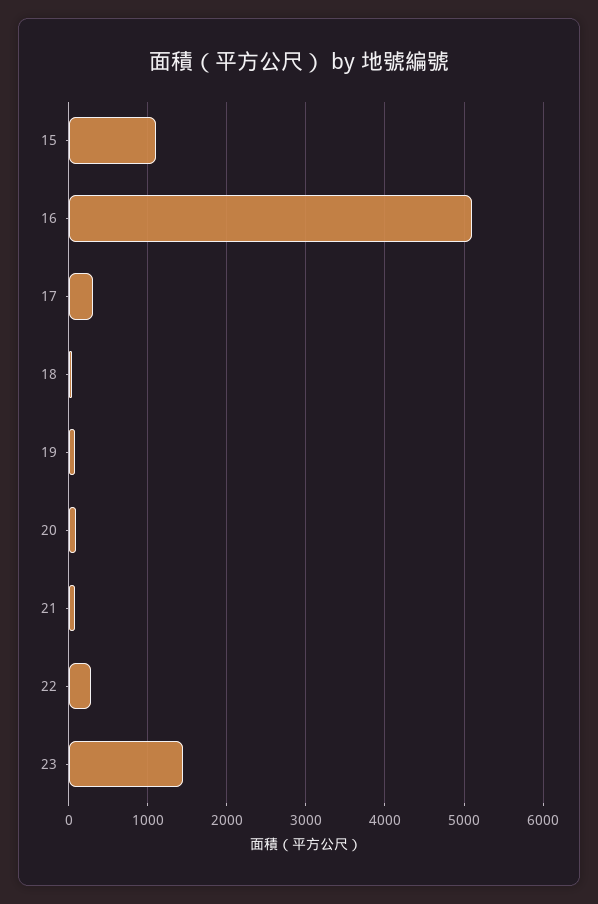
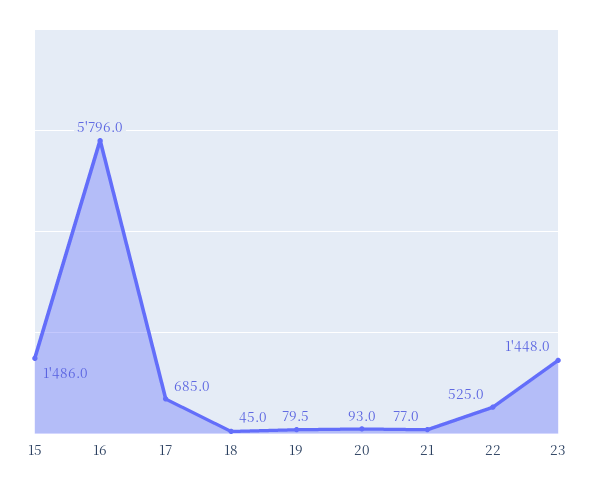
  {
-   "15": 1100,
+   "15": 1486,
-   "16": 5100,
+   "16": 5796,
-   "17": 300,
+   "17": 685,
    "18": 45,
    "19": 79.5,
    "20": 93,
    "21": 77,
-   "22": 300,
+   "22": 525,
    "23": 1448
  }

